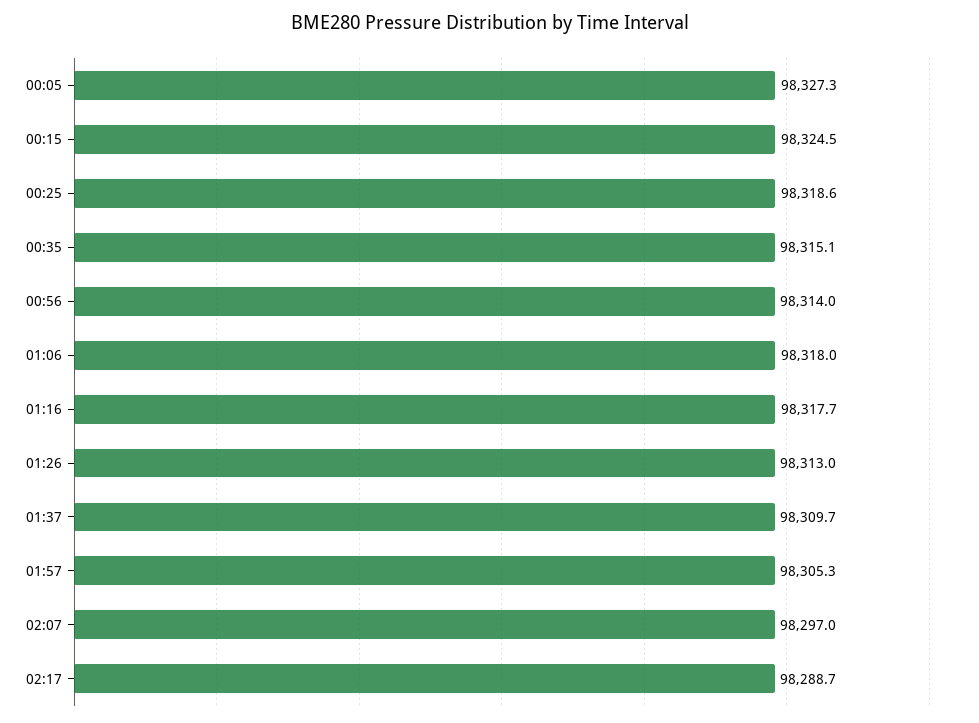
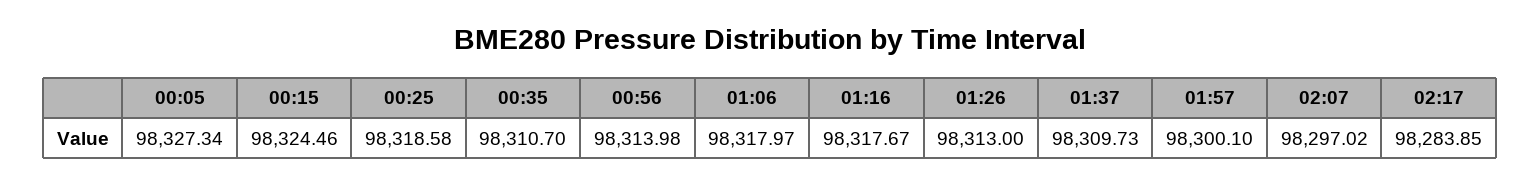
  {
    "00:05": 98327.34,
    "00:15": 98324.46,
    "00:25": 98318.58,
-   "00:35": 98315.1,
+   "00:35": 98310.7,
    "00:56": 98313.98,
    "01:06": 98317.97,
    "01:16": 98317.67,
    "01:26": 98313,
    "01:37": 98309.73,
-   "01:57": 98305.3,
+   "01:57": 98300.1,
    "02:07": 98297.02,
-   "02:17": 98288.7
+   "02:17": 98283.85
  }

